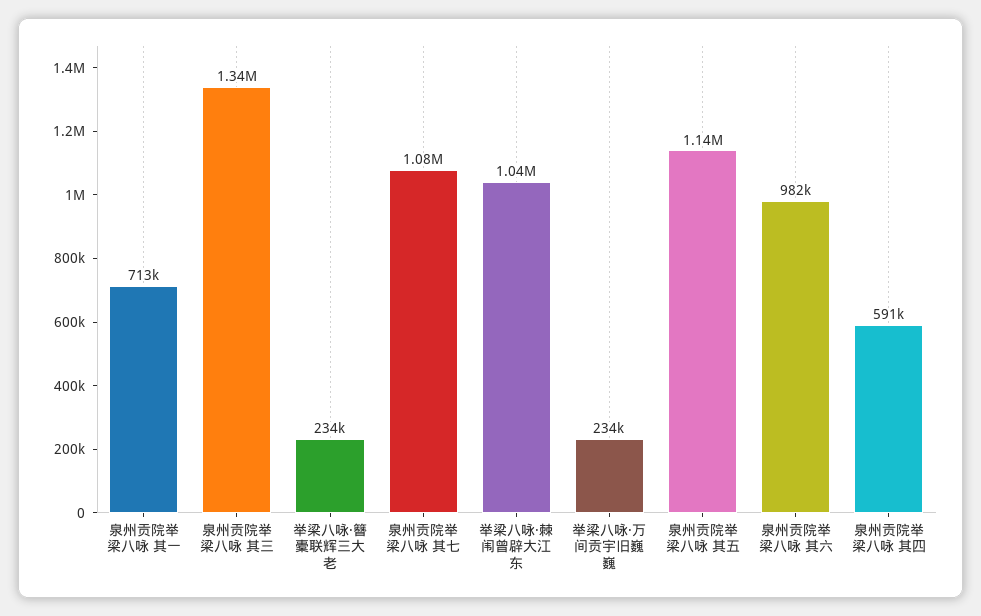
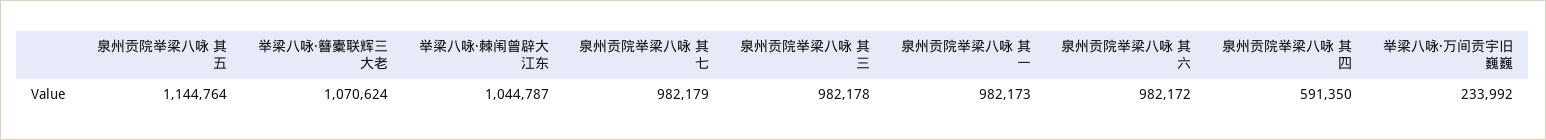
  {
-   "泉州贡院举梁八咏 其一": 713000,
+   "泉州贡院举梁八咏 其一": 982173,
-   "泉州贡院举梁八咏 其三": 1340000,
+   "泉州贡院举梁八咏 其三": 982178,
-   "举梁八咏·簪橐联辉三大老": 234000,
+   "举梁八咏·簪橐联辉三大老": 1070624,
-   "泉州贡院举梁八咏 其七": 1080000,
+   "泉州贡院举梁八咏 其七": 982179,
    "举梁八咏·棘闱曾辟大江东": 1044787,
    "举梁八咏·万间贡宇旧巍巍": 233992,
    "泉州贡院举梁八咏 其五": 1144764,
    "泉州贡院举梁八咏 其六": 982172,
    "泉州贡院举梁八咏 其四": 591350
  }

